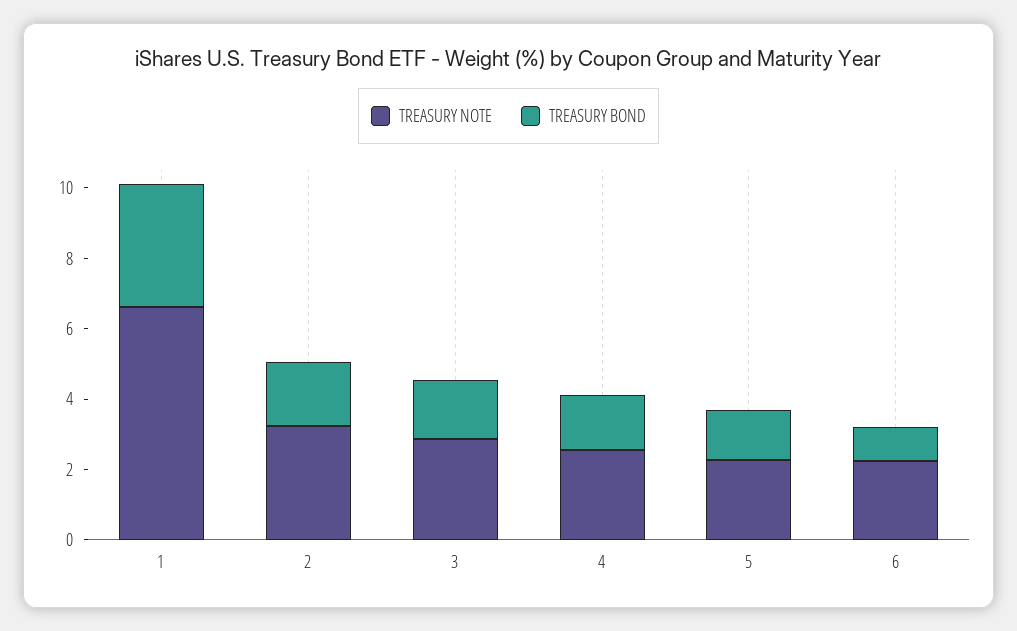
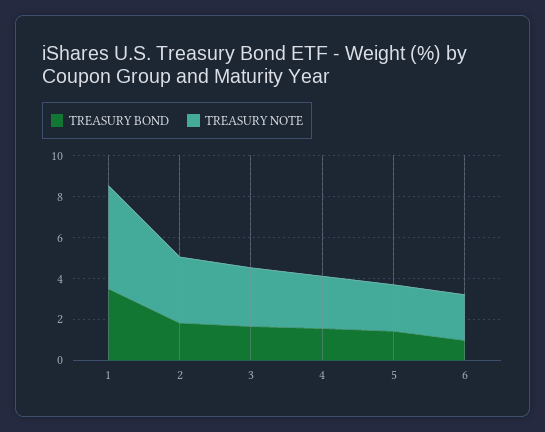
  {
    "TREASURY NOTE": {
-     "1": 6.5,
+     "1": 5,
      "2": 3,
      "3": 3,
      "4": 2.5,
      "5": 2.5,
      "6": 2
    },
    "TREASURY BOND": {
      "1": 3.5,
      "2": 2,
      "3": 1.5,
      "4": 1.5,
      "5": 1.5,
      "6": 1
    }
  }

